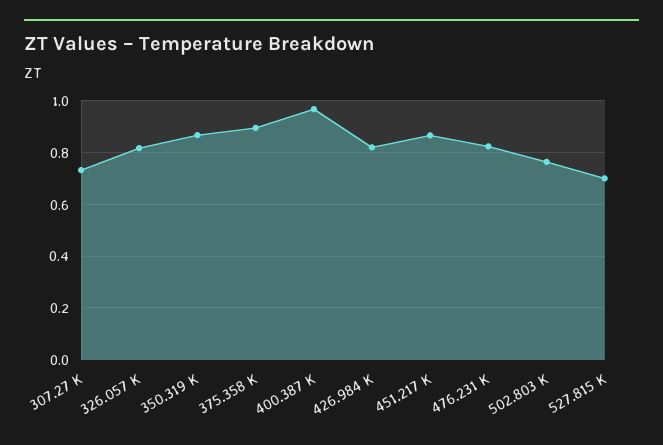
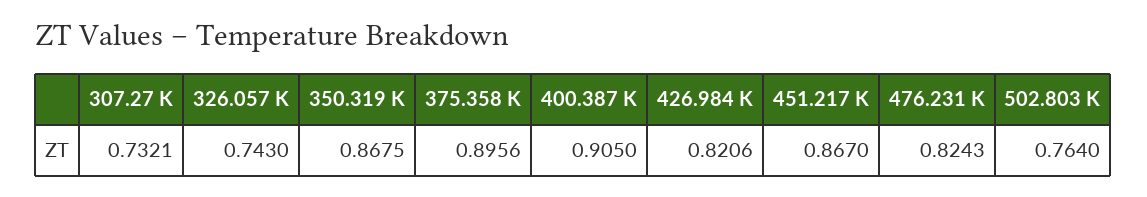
  {
    "307.27 K": 0.7321,
-   "326.057 K": 0.825,
+   "326.057 K": 0.743,
    "350.319 K": 0.8675,
    "375.358 K": 0.8956,
-   "400.387 K": 0.975,
+   "400.387 K": 0.905,
    "426.984 K": 0.8206,
    "451.217 K": 0.867,
    "476.231 K": 0.8243,
-   "502.803 K": 0.764,
+   "502.803 K": 0.764
-   "527.815 K": 0.7
  }

